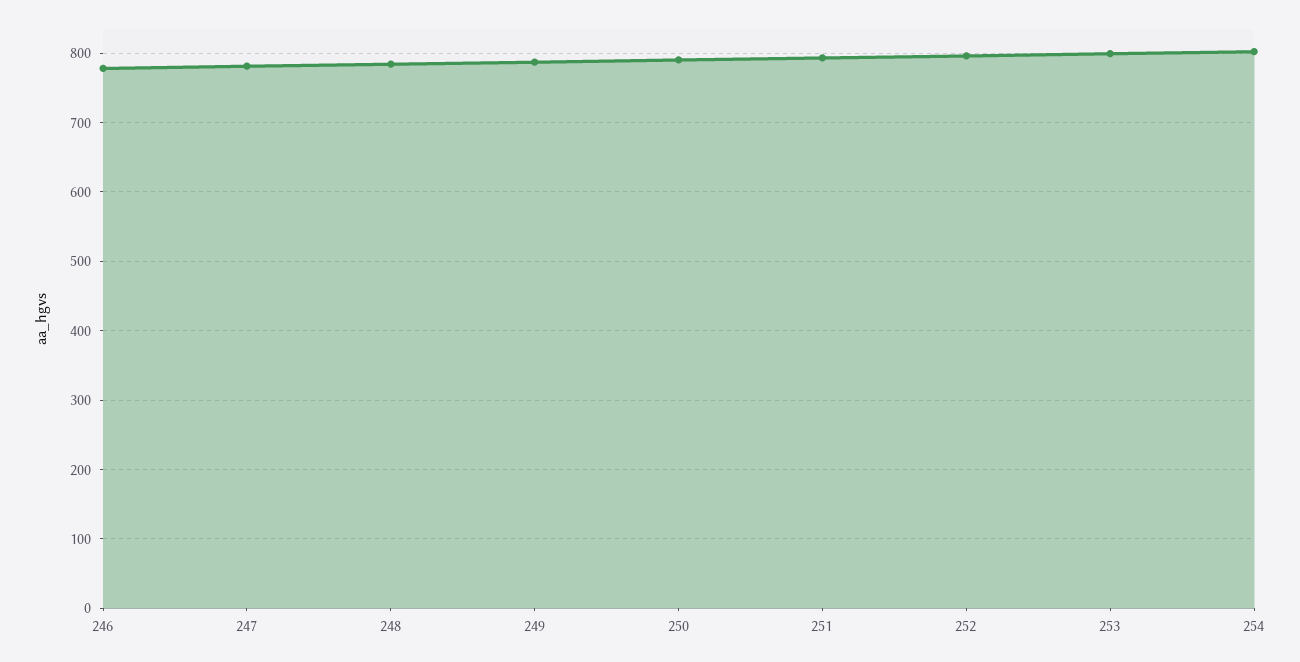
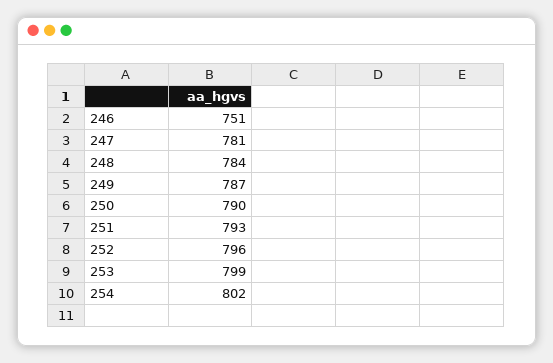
  {
-   "246": 780,
+   "246": 751,
    "247": 781,
    "248": 784,
    "249": 787,
    "250": 790,
    "251": 793,
    "252": 796,
    "253": 799,
    "254": 802
  }

